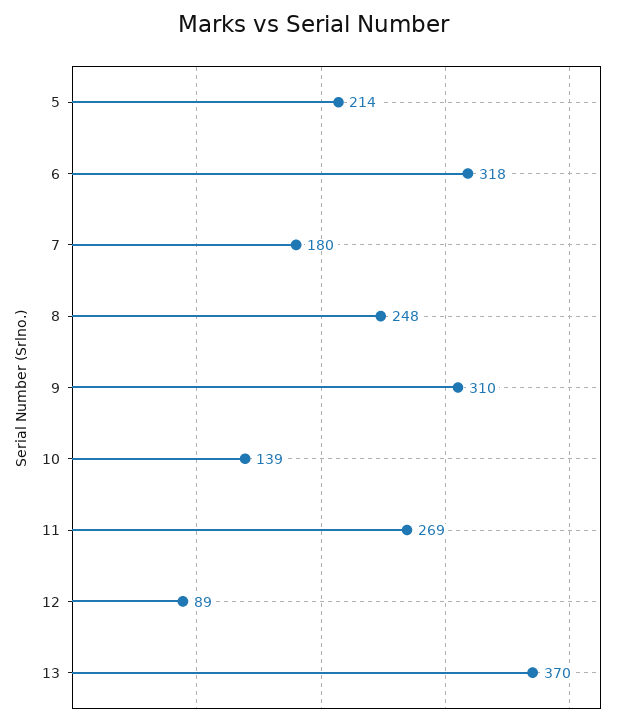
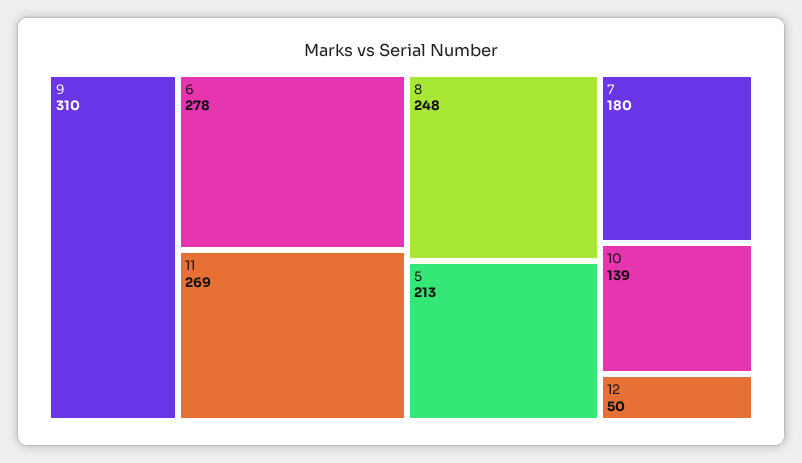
  {
-   "5": 214,
+   "5": 213,
-   "6": 318,
+   "6": 278,
    "7": 180,
    "8": 248,
    "9": 310,
    "10": 139,
    "11": 269,
-   "12": 89,
+   "12": 50
-   "13": 370
  }

